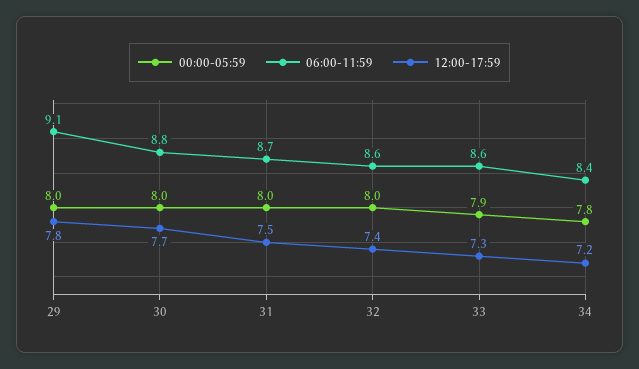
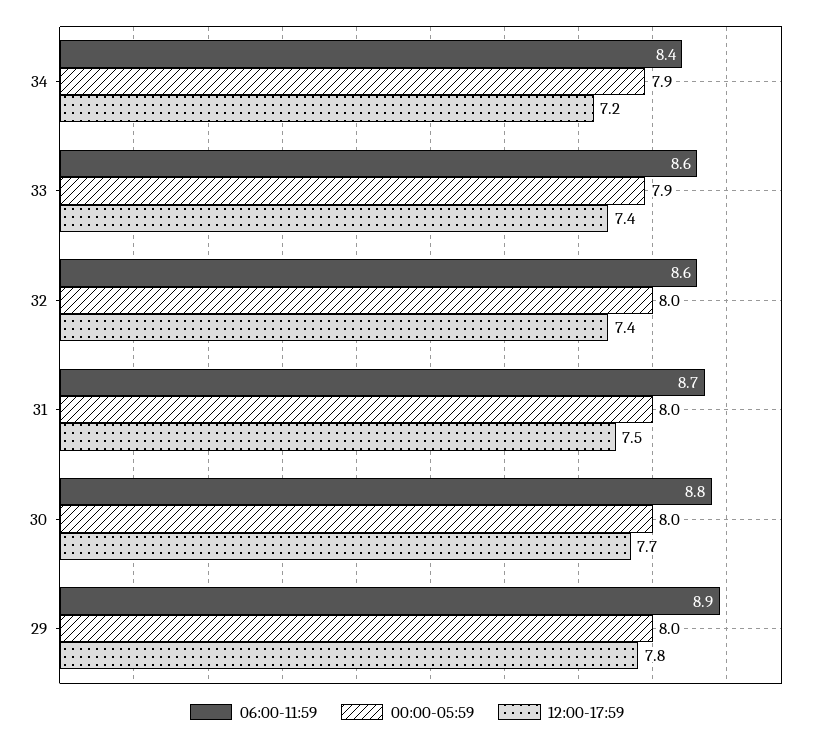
  {
    "00:00-05:59": {
      "29": 8,
      "30": 8,
      "31": 8,
      "32": 8,
      "33": 7.9,
-     "34": 7.8
+     "34": 7.9
    },
    "06:00-11:59": {
-     "29": 9.1,
+     "29": 8.9,
      "30": 8.8,
      "31": 8.7,
      "32": 8.6,
      "33": 8.6,
      "34": 8.4
    },
    "12:00-17:59": {
      "29": 7.8,
      "30": 7.7,
      "31": 7.5,
      "32": 7.4,
-     "33": 7.3,
+     "33": 7.4,
      "34": 7.2
    }
  }

